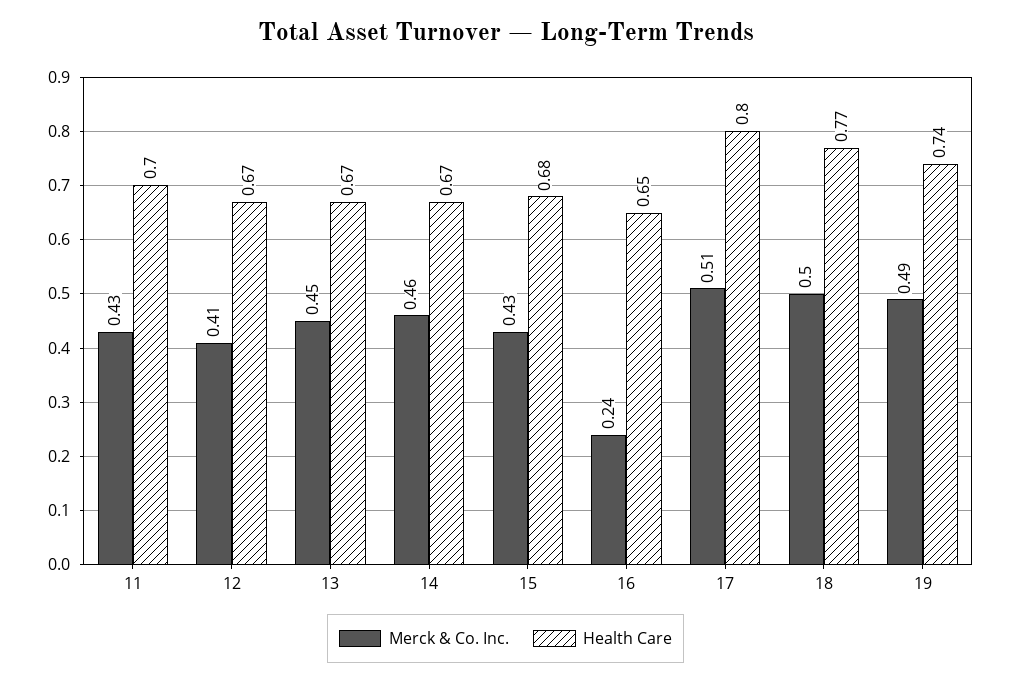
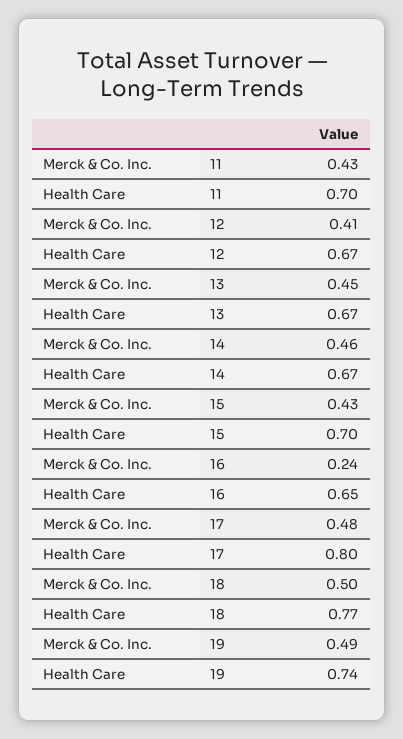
  {
    "Merck & Co. Inc.": {
      "11": 0.43,
      "12": 0.41,
      "13": 0.45,
      "14": 0.46,
      "15": 0.43,
      "16": 0.24,
-     "17": 0.51,
+     "17": 0.48,
      "18": 0.5,
      "19": 0.49
    },
    "Health Care": {
      "11": 0.7,
      "12": 0.67,
      "13": 0.67,
      "14": 0.67,
-     "15": 0.68,
+     "15": 0.7,
      "16": 0.65,
      "17": 0.8,
      "18": 0.77,
      "19": 0.74
    }
  }

